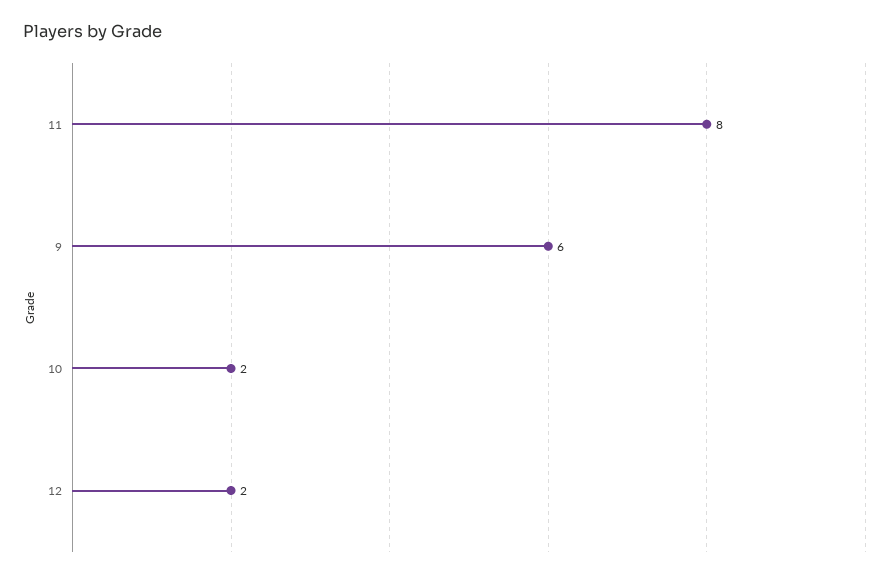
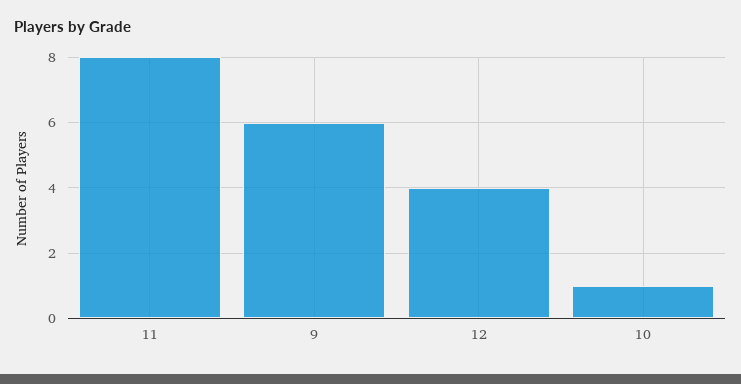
  {
    "11": 8,
    "9": 6,
-   "10": 2,
+   "10": 1,
-   "12": 2
+   "12": 4
  }

